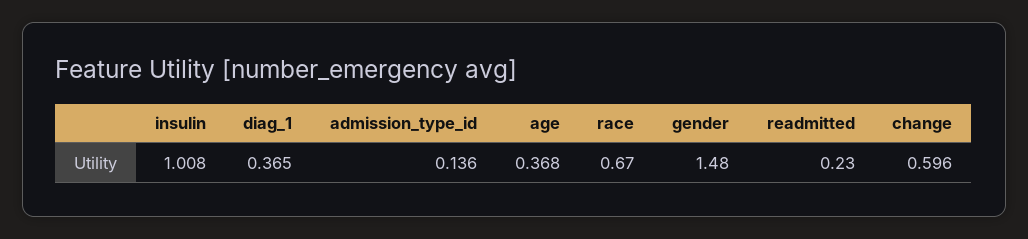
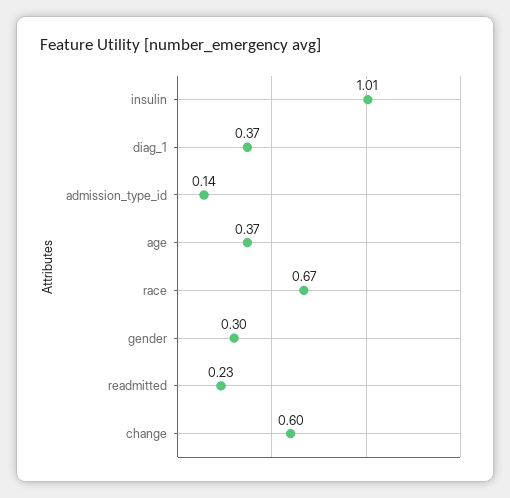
  {
    "insulin": 1.008,
    "diag_1": 0.365,
    "admission_type_id": 0.136,
    "age": 0.368,
    "race": 0.67,
-   "gender": 1.48,
+   "gender": 0.3,
    "readmitted": 0.23,
    "change": 0.596
  }

